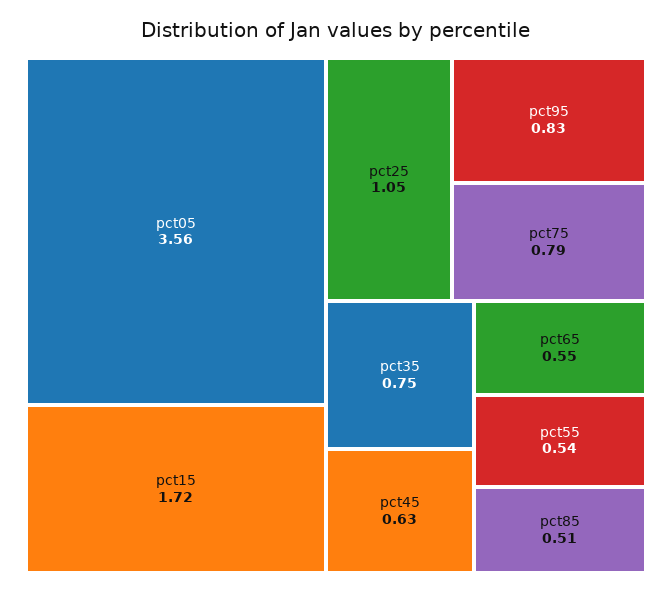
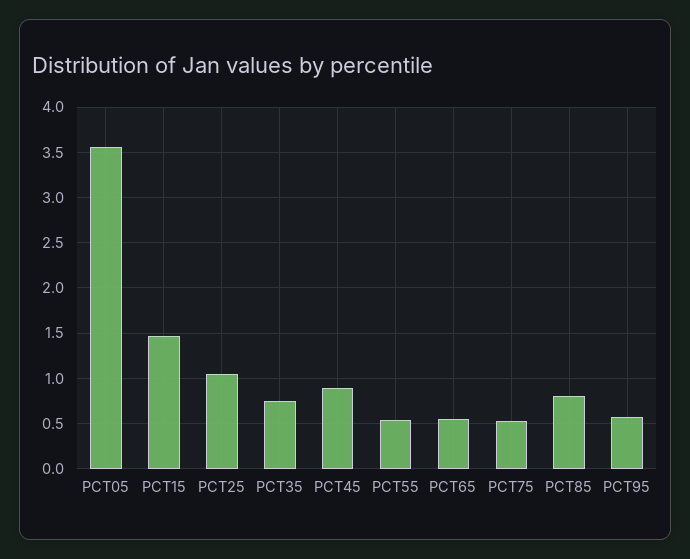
  {
    "pct05": 3.56,
-   "pct15": 1.72,
+   "pct15": 1.5,
    "pct25": 1.05,
-   "pct95": 0.83,
+   "pct95": 0.6,
-   "pct75": 0.79,
+   "pct75": 0.5,
    "pct35": 0.75,
-   "pct45": 0.63,
+   "pct45": 0.9,
    "pct65": 0.55,
    "pct55": 0.54,
-   "pct85": 0.51
+   "pct85": 0.8
  }

